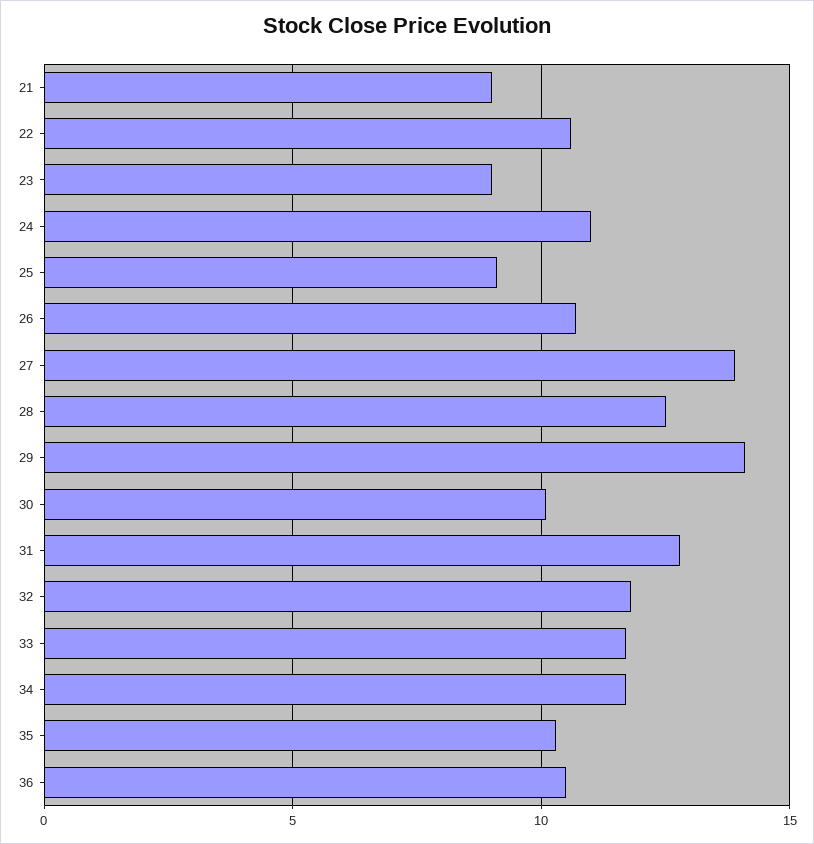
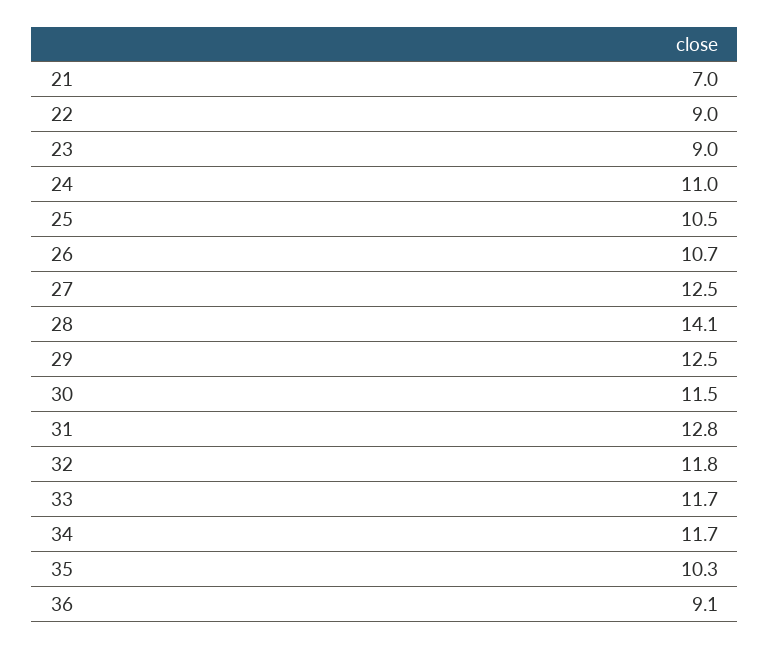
  {
-   "21": 9,
+   "21": 7,
-   "22": 10.5,
+   "22": 9,
    "23": 9,
    "24": 11,
-   "25": 9,
+   "25": 10.5,
    "26": 10.7,
-   "27": 14,
+   "27": 12.5,
-   "28": 12.5,
+   "28": 14.1,
-   "29": 14,
+   "29": 12.5,
-   "30": 10,
+   "30": 11.5,
    "31": 12.8,
    "32": 11.8,
    "33": 11.7,
    "34": 11.7,
    "35": 10.3,
-   "36": 10.5
+   "36": 9.1
  }

